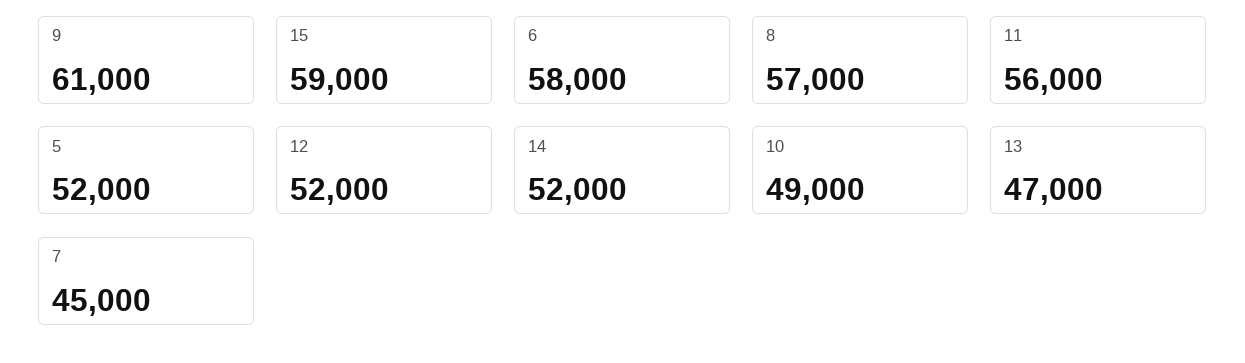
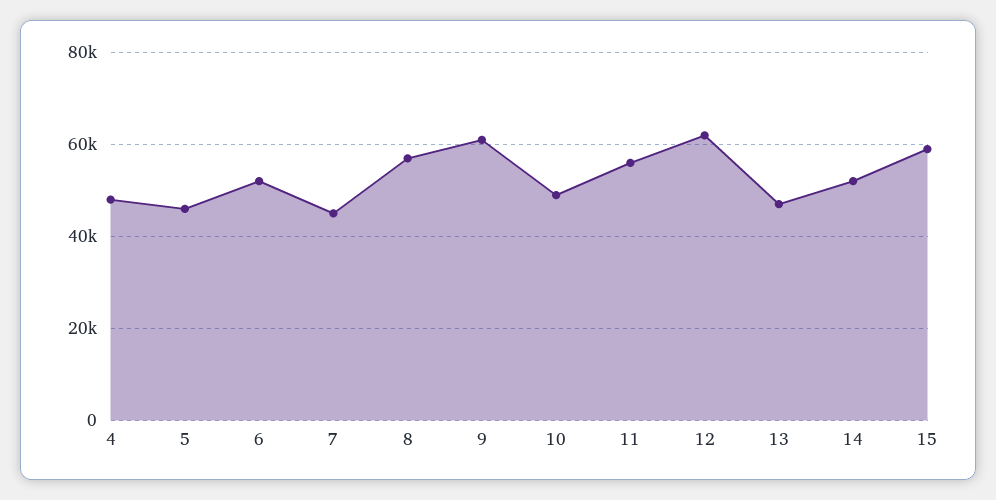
  {
    "9": 61000,
    "15": 59000,
-   "6": 58000,
+   "6": 52000,
    "8": 57000,
    "11": 56000,
-   "5": 52000,
+   "5": 46000,
-   "12": 52000,
+   "12": 62000,
    "14": 52000,
    "10": 49000,
    "13": 47000,
-   "7": 45000
+   "7": 45000,
+   "4": 48000
  }

